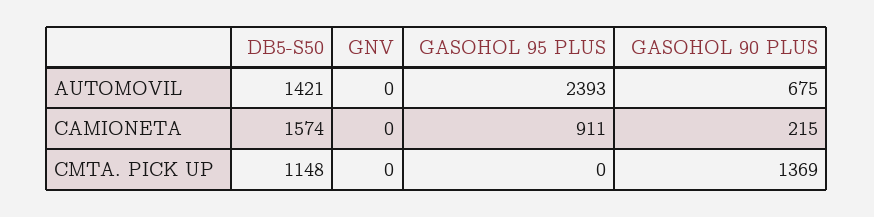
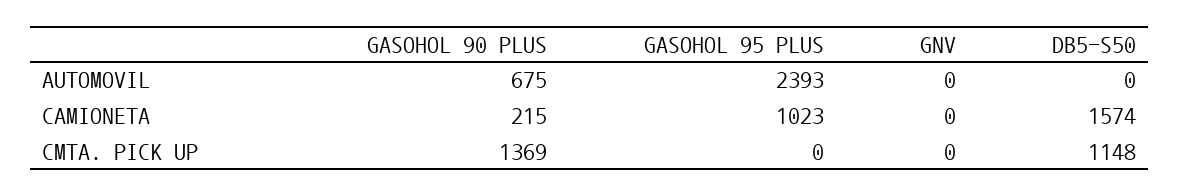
  {
    "DB5-S50": {
-     "AUTOMOVIL": 1421,
+     "AUTOMOVIL": 0,
      "CAMIONETA": 1574,
      "CMTA. PICK UP": 1148
    },
    "GNV": {
      "AUTOMOVIL": 0,
      "CAMIONETA": 0,
      "CMTA. PICK UP": 0
    },
    "GASOHOL 95 PLUS": {
      "AUTOMOVIL": 2393,
-     "CAMIONETA": 911,
+     "CAMIONETA": 1023,
      "CMTA. PICK UP": 0
    },
    "GASOHOL 90 PLUS": {
      "AUTOMOVIL": 675,
      "CAMIONETA": 215,
      "CMTA. PICK UP": 1369
    }
  }

